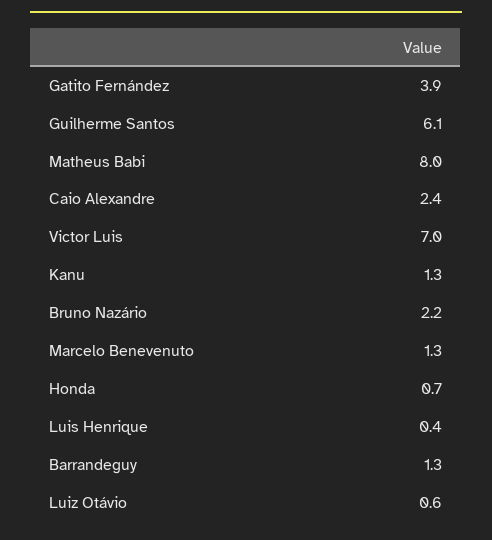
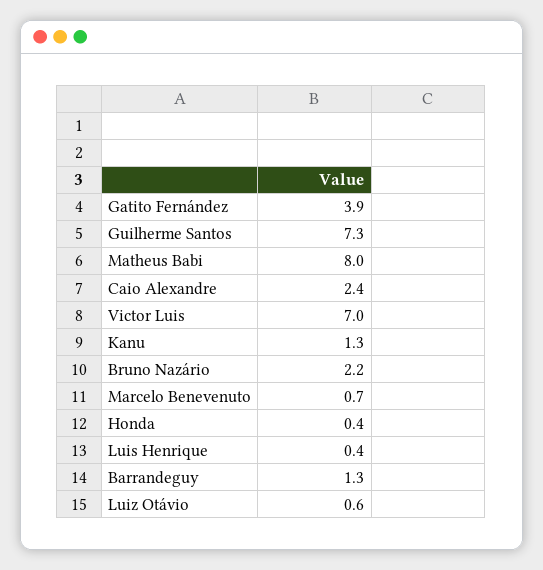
  {
    "Gatito Fernández": 3.9,
-   "Guilherme Santos": 6.1,
+   "Guilherme Santos": 7.3,
    "Matheus Babi": 8,
    "Caio Alexandre": 2.4,
    "Victor Luis": 7,
    "Kanu": 1.3,
    "Bruno Nazário": 2.2,
-   "Marcelo Benevenuto": 1.3,
+   "Marcelo Benevenuto": 0.7,
-   "Honda": 0.7,
+   "Honda": 0.4,
    "Luis Henrique": 0.4,
    "Barrandeguy": 1.3,
    "Luiz Otávio": 0.6
  }

